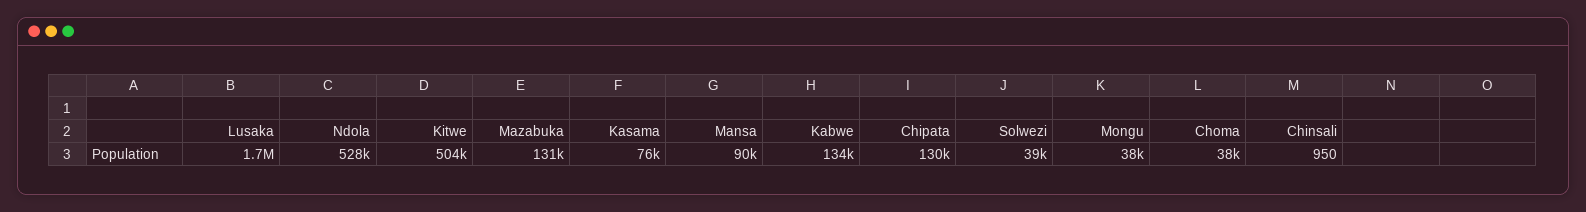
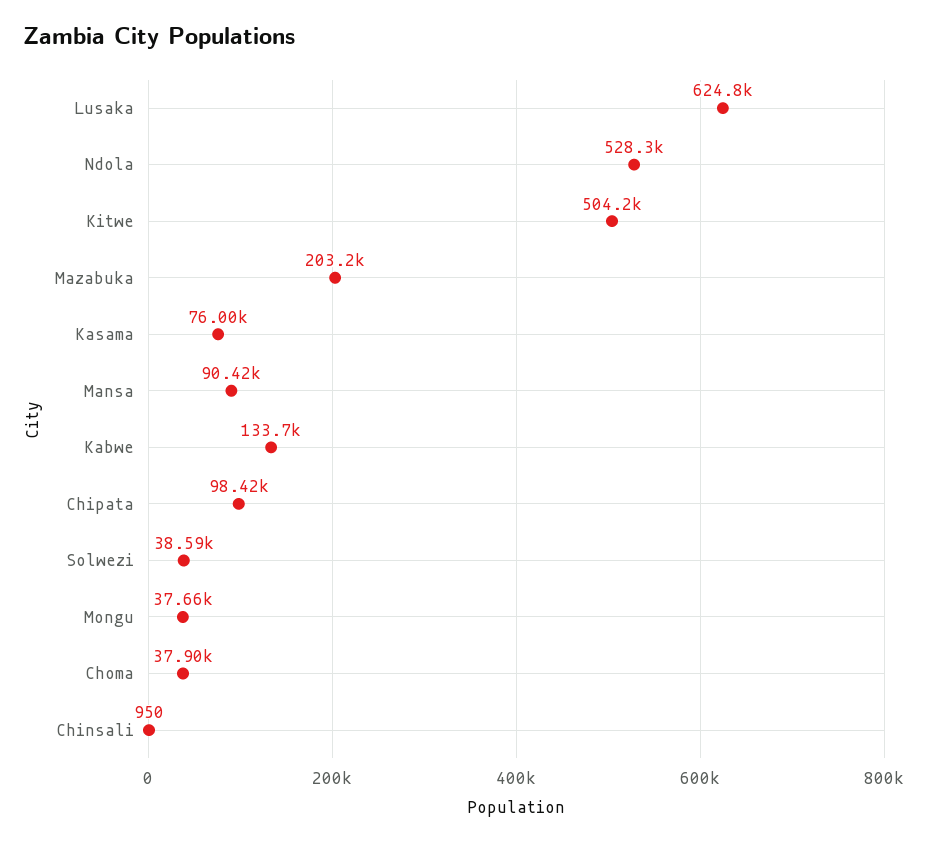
  {
-   "Lusaka": 1700000,
+   "Lusaka": 624800,
    "Ndola": 528300,
    "Kitwe": 504200,
-   "Mazabuka": 131000,
+   "Mazabuka": 203200,
    "Kasama": 76000,
    "Mansa": 90420,
    "Kabwe": 133700,
-   "Chipata": 130000,
+   "Chipata": 98420,
    "Solwezi": 38590,
    "Mongu": 37660,
    "Choma": 37900,
    "Chinsali": 950
  }

